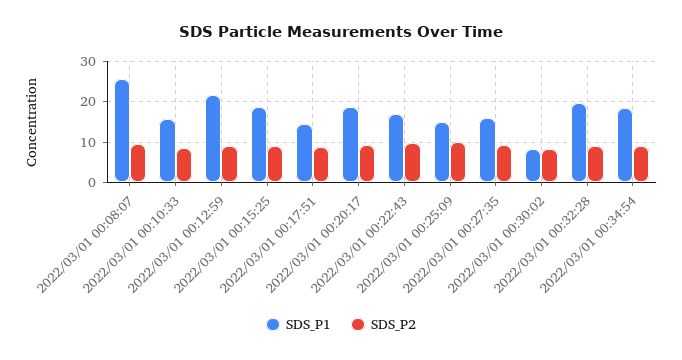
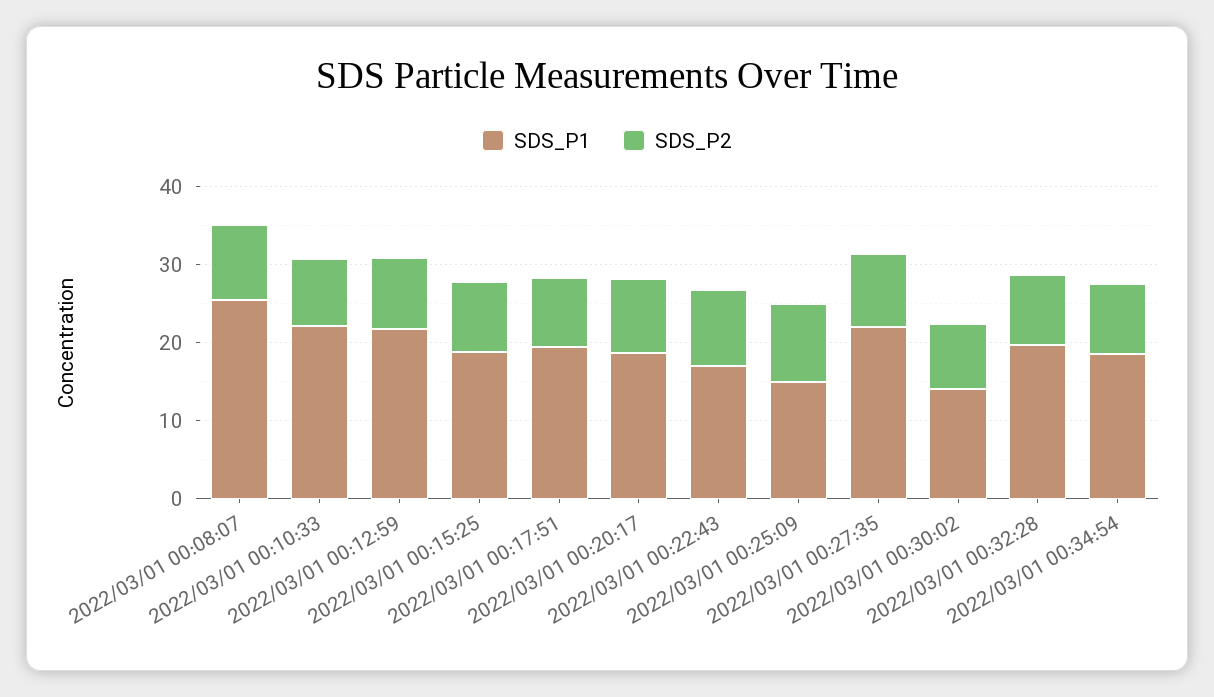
  {
    "SDS_P1": {
      "2022/03/01 00:08:07": 26,
-     "2022/03/01 00:10:33": 16,
+     "2022/03/01 00:10:33": 22,
      "2022/03/01 00:12:59": 22,
      "2022/03/01 00:15:25": 18,
-     "2022/03/01 00:17:51": 14,
+     "2022/03/01 00:17:51": 20,
      "2022/03/01 00:20:17": 18,
      "2022/03/01 00:22:43": 16,
      "2022/03/01 00:25:09": 14,
-     "2022/03/01 00:27:35": 16,
+     "2022/03/01 00:27:35": 22,
-     "2022/03/01 00:30:02": 8,
+     "2022/03/01 00:30:02": 14,
      "2022/03/01 00:32:28": 20,
      "2022/03/01 00:34:54": 18
    },
    "SDS_P2": {
      "2022/03/01 00:08:07": 10,
      "2022/03/01 00:10:33": 8,
      "2022/03/01 00:12:59": 10,
      "2022/03/01 00:15:25": 10,
      "2022/03/01 00:17:51": 8,
      "2022/03/01 00:20:17": 10,
      "2022/03/01 00:22:43": 10,
      "2022/03/01 00:25:09": 10,
      "2022/03/01 00:27:35": 10,
      "2022/03/01 00:30:02": 8,
      "2022/03/01 00:32:28": 8,
      "2022/03/01 00:34:54": 8
    }
  }

